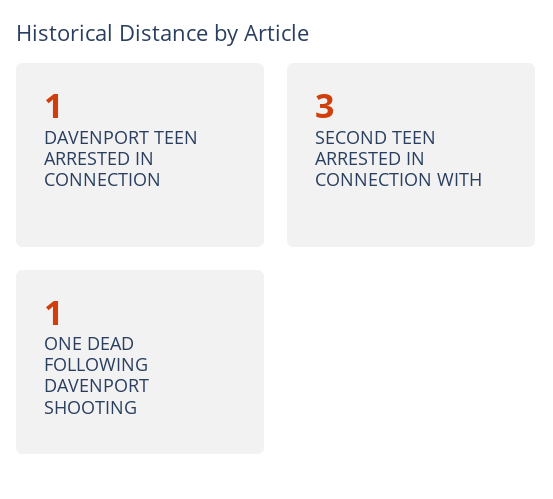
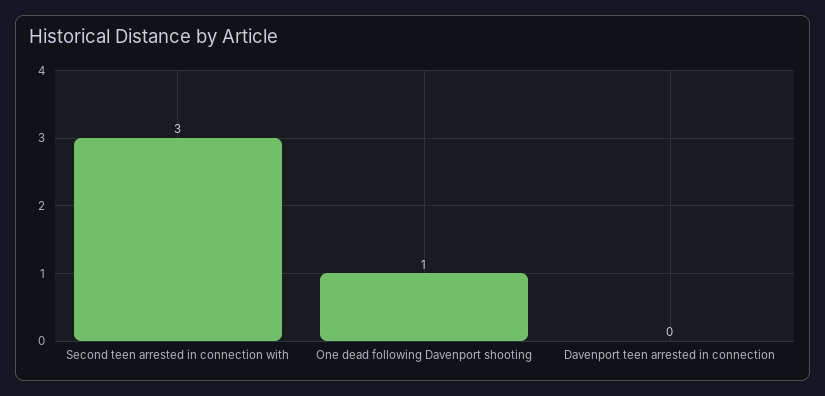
  {
-   "DAVENPORT TEEN ARRESTED IN CONNECTION": 1,
+   "DAVENPORT TEEN ARRESTED IN CONNECTION": 0,
    "SECOND TEEN ARRESTED IN CONNECTION WITH": 3,
    "ONE DEAD FOLLOWING DAVENPORT SHOOTING": 1
  }

